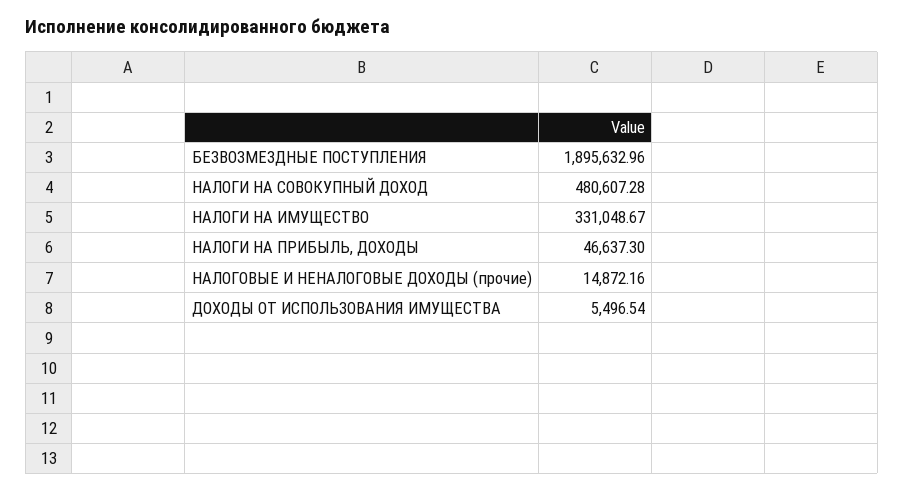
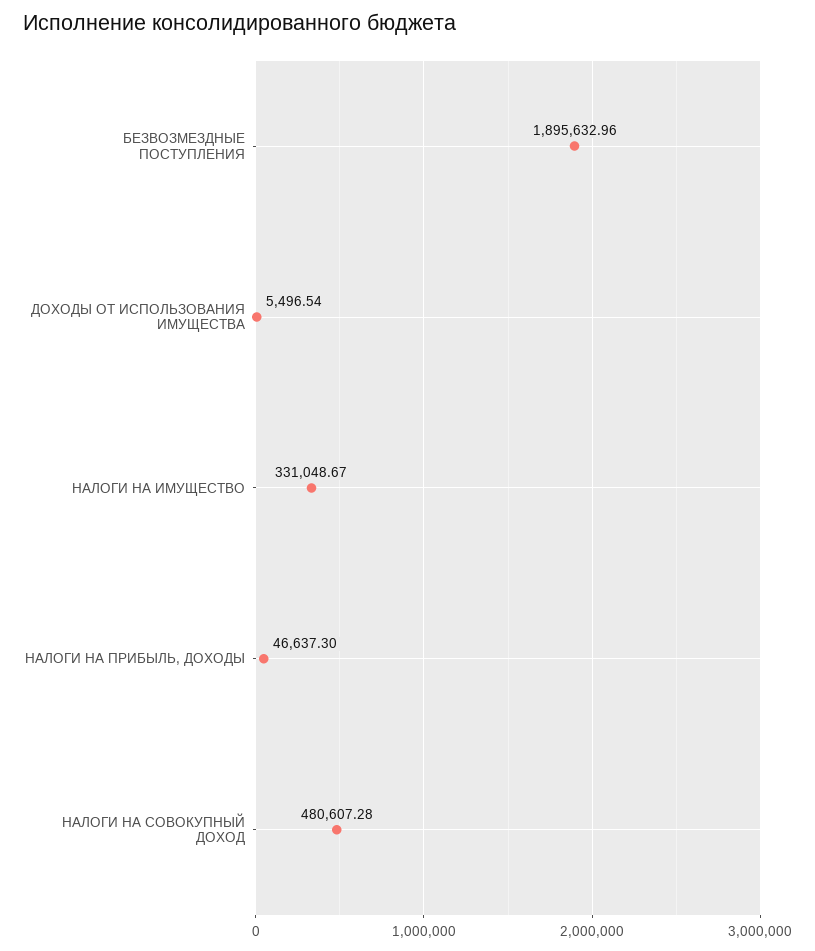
  {
    "БЕЗВОЗМЕЗДНЫЕ ПОСТУПЛЕНИЯ": 1895632.96,
    "НАЛОГИ НА СОВОКУПНЫЙ ДОХОД": 480607.28,
    "НАЛОГИ НА ИМУЩЕСТВО": 331048.67,
    "НАЛОГИ НА ПРИБЫЛЬ, ДОХОДЫ": 46637.3,
-   "НАЛОГОВЫЕ И НЕНАЛОГОВЫЕ ДОХОДЫ (прочие)": 14872.16,
    "ДОХОДЫ ОТ ИСПОЛЬЗОВАНИЯ ИМУЩЕСТВА": 5496.54
  }

